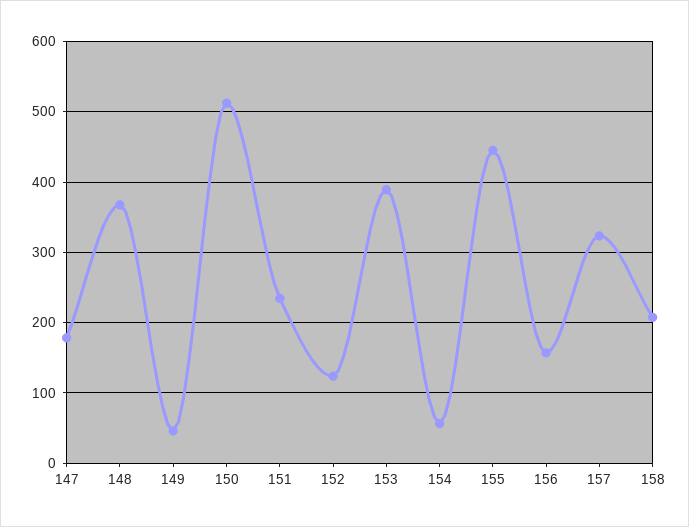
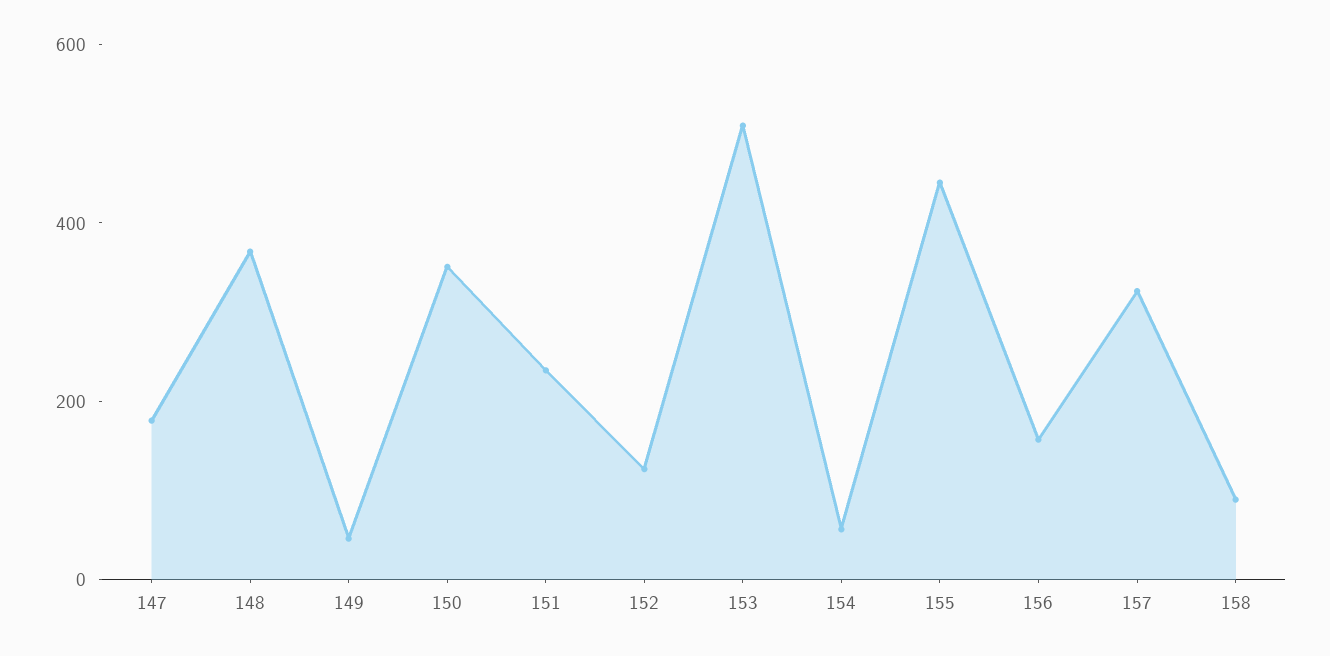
  {
    "147": 180,
    "148": 370,
    "149": 50,
-   "150": 510,
+   "150": 350,
    "151": 230,
    "152": 120,
-   "153": 390,
+   "153": 500,
    "154": 60,
    "155": 450,
    "156": 160,
    "157": 320,
-   "158": 210
+   "158": 100
  }

